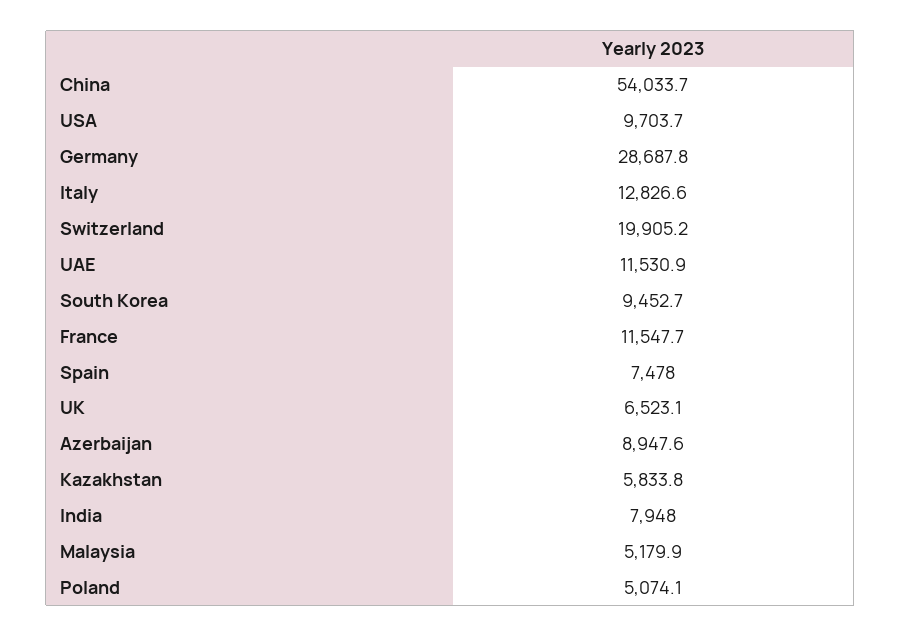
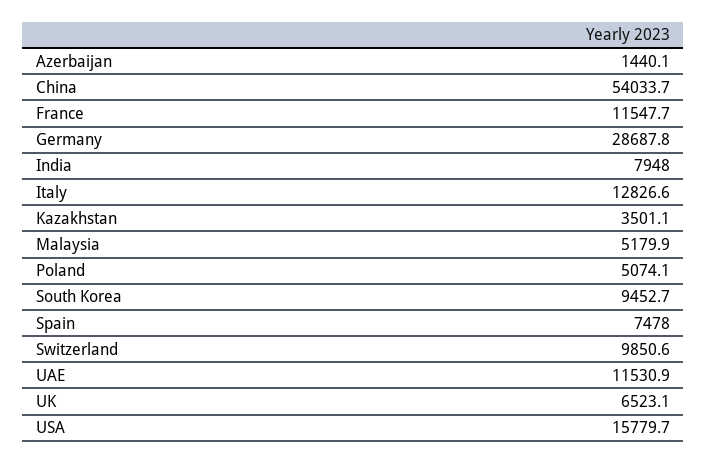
  {
    "China": 54033.7,
-   "USA": 9703.7,
+   "USA": 15779.7,
    "Germany": 28687.8,
    "Italy": 12826.6,
-   "Switzerland": 19905.2,
+   "Switzerland": 9850.6,
    "UAE": 11530.9,
    "South Korea": 9452.7,
    "France": 11547.7,
    "Spain": 7478,
    "UK": 6523.1,
-   "Azerbaijan": 8947.6,
+   "Azerbaijan": 1440.1,
-   "Kazakhstan": 5833.8,
+   "Kazakhstan": 3501.1,
    "India": 7948,
    "Malaysia": 5179.9,
    "Poland": 5074.1
  }

